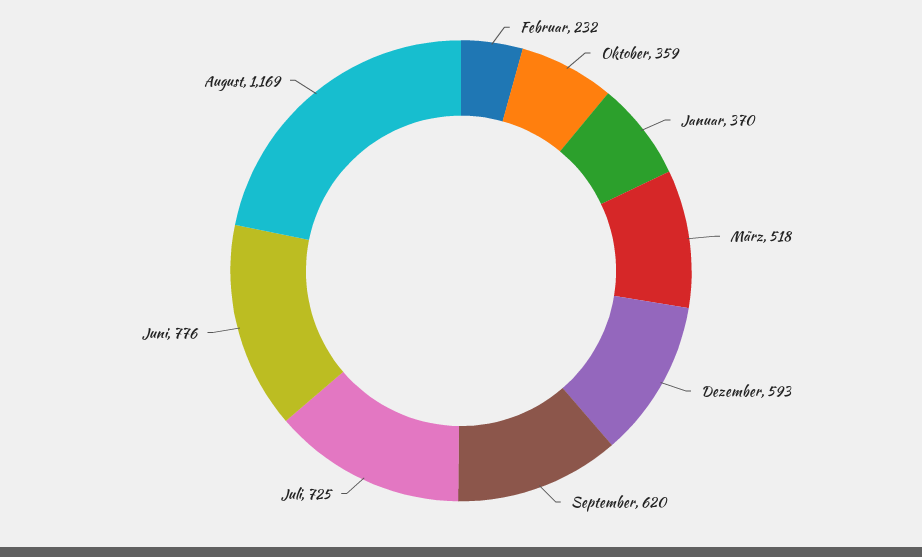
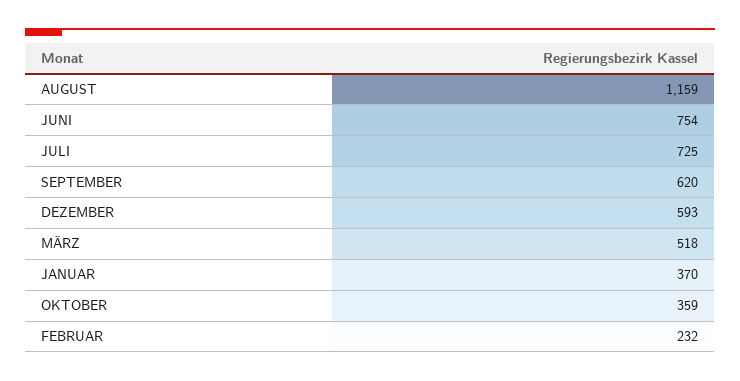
  {
    "Februar": 232,
    "Oktober": 359,
    "Januar": 370,
    "März": 518,
    "Dezember": 593,
    "September": 620,
    "Juli": 725,
-   "Juni": 776,
+   "Juni": 754,
-   "August": 1169
+   "August": 1159
  }

